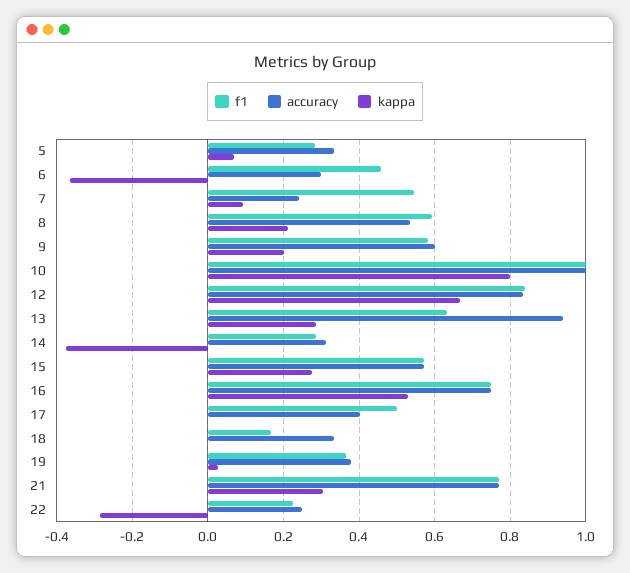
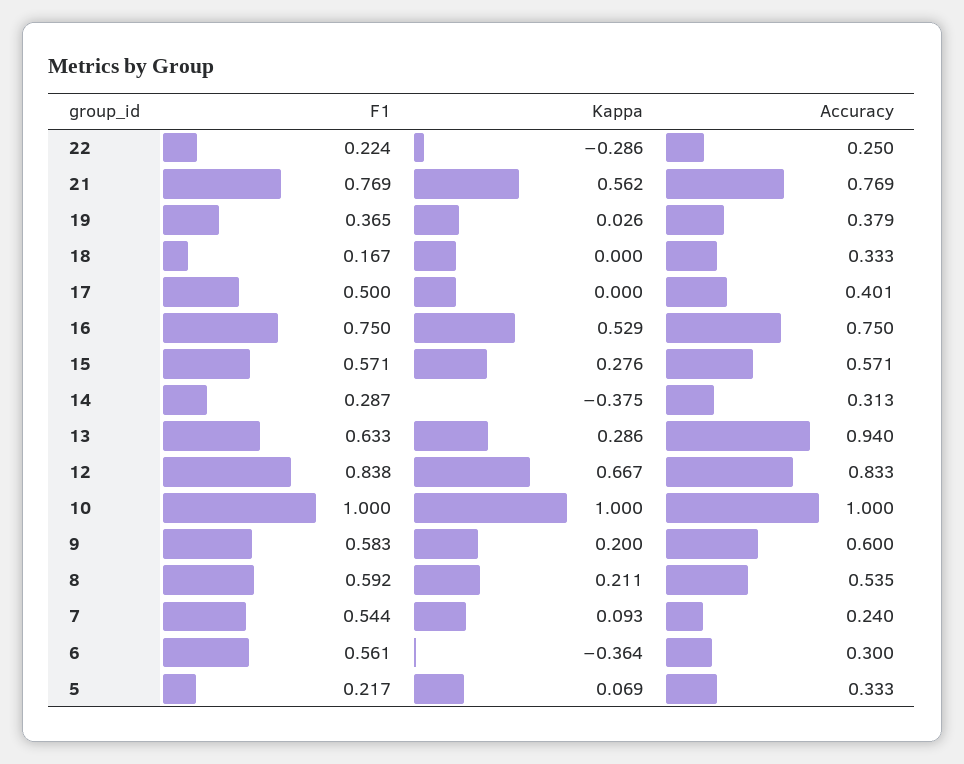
  {
    "f1": {
-     "5": 0.28,
+     "5": 0.217,
-     "6": 0.46,
+     "6": 0.561,
      "7": 0.544,
      "8": 0.592,
      "9": 0.583,
      "10": 1,
      "12": 0.838,
      "13": 0.633,
      "14": 0.287,
      "15": 0.571,
      "16": 0.75,
      "17": 0.5,
      "18": 0.167,
      "19": 0.365,
      "21": 0.769,
      "22": 0.224
    },
    "accuracy": {
      "5": 0.333,
      "6": 0.3,
      "7": 0.24,
      "8": 0.535,
      "9": 0.6,
      "10": 1,
      "12": 0.833,
      "13": 0.94,
      "14": 0.313,
      "15": 0.571,
      "16": 0.75,
      "17": 0.401,
      "18": 0.333,
      "19": 0.379,
      "21": 0.769,
      "22": 0.25
    },
    "kappa": {
      "5": 0.069,
      "6": -0.364,
      "7": 0.093,
      "8": 0.211,
      "9": 0.2,
-     "10": 0.8,
+     "10": 1,
      "12": 0.667,
      "13": 0.286,
      "14": -0.375,
      "15": 0.276,
      "16": 0.529,
      "17": 0,
      "18": 0,
      "19": 0.026,
-     "21": 0.3,
+     "21": 0.562,
      "22": -0.286
    }
  }

